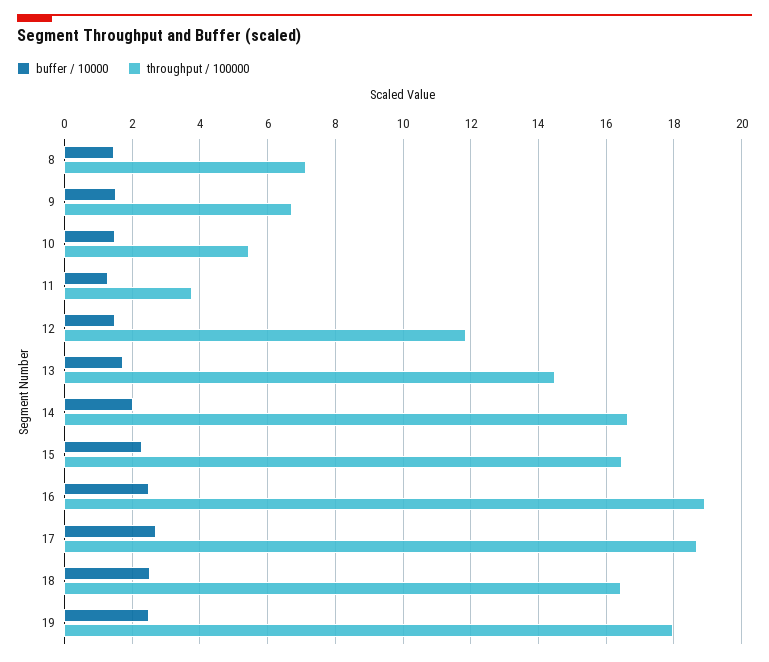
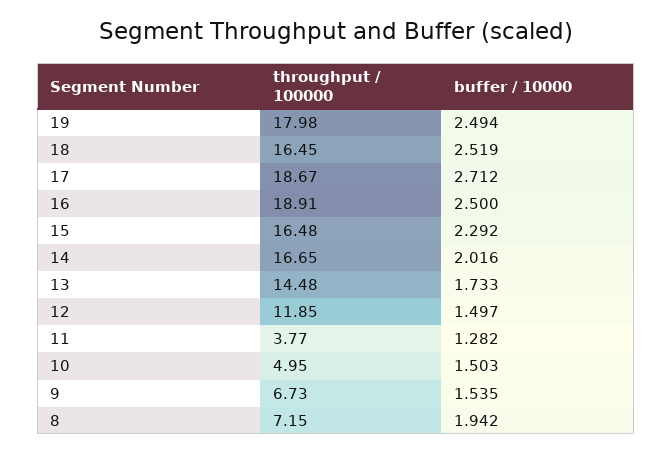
  {
    "buffer / 10000": {
-     "8": 1.4,
+     "8": 1.942,
      "9": 1.535,
      "10": 1.503,
      "11": 1.282,
      "12": 1.497,
      "13": 1.733,
      "14": 2.016,
      "15": 2.292,
      "16": 2.5,
      "17": 2.712,
      "18": 2.519,
      "19": 2.494
    },
    "throughput / 100000": {
      "8": 7.15,
      "9": 6.73,
-     "10": 5.4,
+     "10": 4.95,
      "11": 3.77,
      "12": 11.85,
      "13": 14.48,
      "14": 16.65,
      "15": 16.48,
      "16": 18.91,
      "17": 18.67,
      "18": 16.45,
      "19": 17.98
    }
  }

